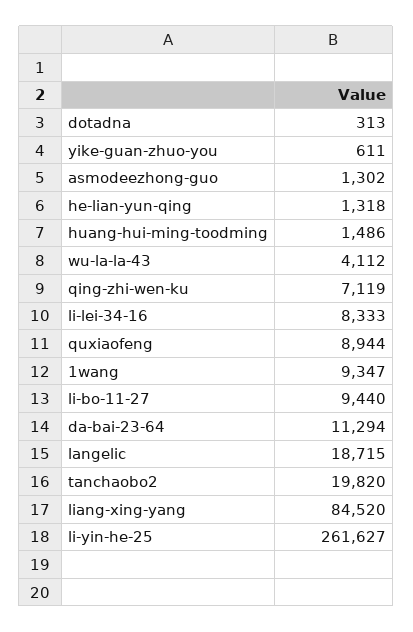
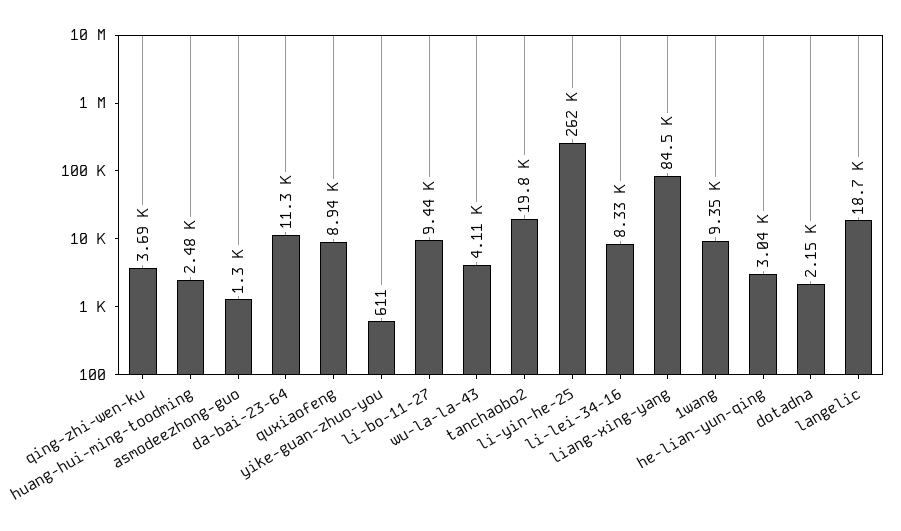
  {
-   "dotadna": 313,
+   "dotadna": 2150,
    "yike-guan-zhuo-you": 611,
    "asmodeezhong-guo": 1302,
-   "he-lian-yun-qing": 1318,
+   "he-lian-yun-qing": 3040,
-   "huang-hui-ming-toodming": 1486,
+   "huang-hui-ming-toodming": 2480,
    "wu-la-la-43": 4112,
-   "qing-zhi-wen-ku": 7119,
+   "qing-zhi-wen-ku": 3690,
    "li-lei-34-16": 8333,
    "quxiaofeng": 8944,
    "1wang": 9347,
    "li-bo-11-27": 9440,
    "da-bai-23-64": 11294,
    "langelic": 18715,
    "tanchaobo2": 19820,
    "liang-xing-yang": 84520,
    "li-yin-he-25": 261627
  }

